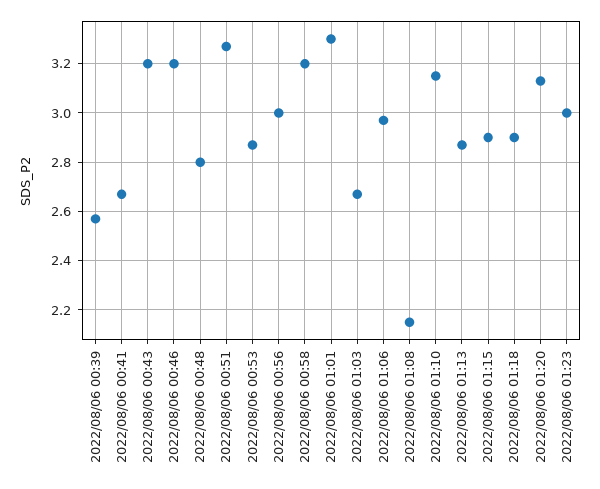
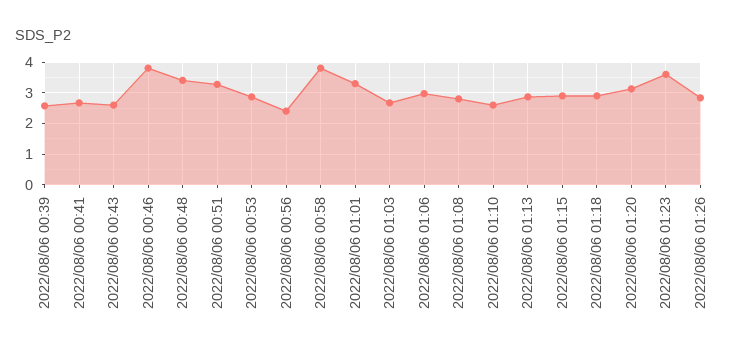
  {
    "2022/08/06 00:39": 2.55,
    "2022/08/06 00:41": 2.65,
-   "2022/08/06 00:43": 3.2,
+   "2022/08/06 00:43": 2.6,
-   "2022/08/06 00:46": 3.2,
+   "2022/08/06 00:46": 3.8,
-   "2022/08/06 00:48": 2.8,
+   "2022/08/06 00:48": 3.4,
    "2022/08/06 00:51": 3.25,
    "2022/08/06 00:53": 2.85,
-   "2022/08/06 00:56": 3,
+   "2022/08/06 00:56": 2.4,
-   "2022/08/06 00:58": 3.2,
+   "2022/08/06 00:58": 3.8,
    "2022/08/06 01:01": 3.3,
    "2022/08/06 01:03": 2.65,
    "2022/08/06 01:06": 2.95,
-   "2022/08/06 01:08": 2.15,
+   "2022/08/06 01:08": 2.8,
-   "2022/08/06 01:10": 3.15,
+   "2022/08/06 01:10": 2.6,
    "2022/08/06 01:13": 2.85,
    "2022/08/06 01:15": 2.9,
    "2022/08/06 01:18": 2.9,
    "2022/08/06 01:20": 3.15,
-   "2022/08/06 01:23": 3
+   "2022/08/06 01:23": 3.6,
+   "2022/08/06 01:26": 2.8
  }

